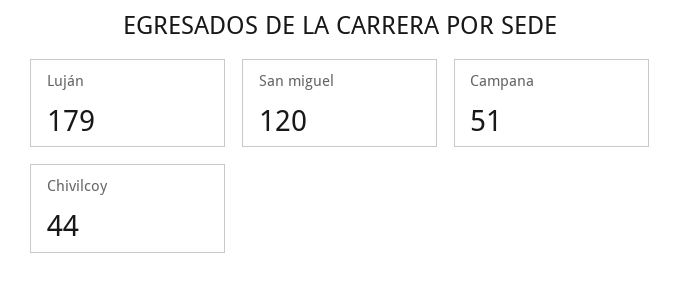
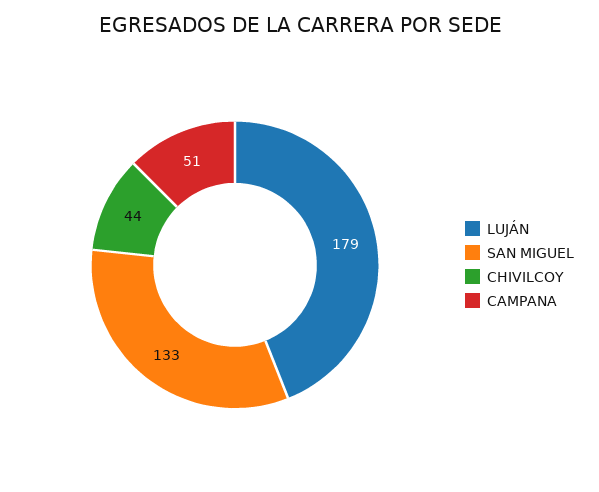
  {
    "Luján": 179,
-   "San miguel": 120,
+   "San miguel": 133,
    "Campana": 51,
    "Chivilcoy": 44
  }

